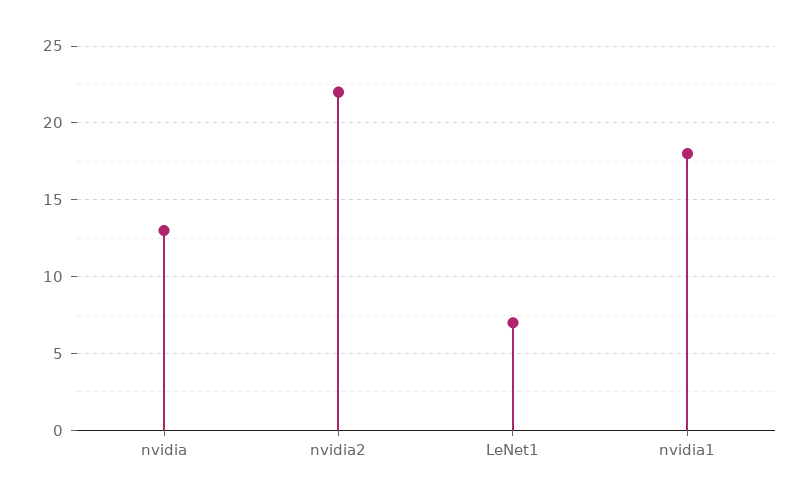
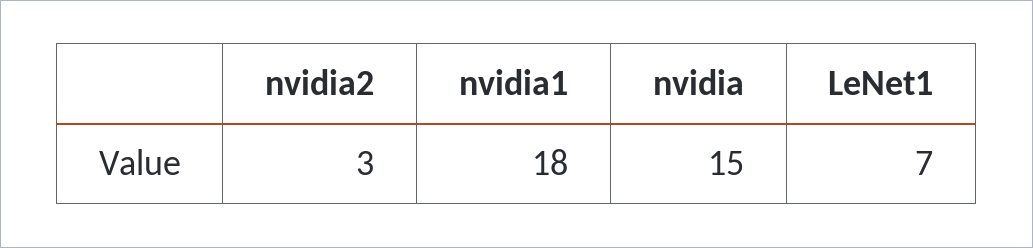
  {
-   "nvidia": 13,
+   "nvidia": 15,
-   "nvidia2": 22,
+   "nvidia2": 3,
    "LeNet1": 7,
    "nvidia1": 18
  }

